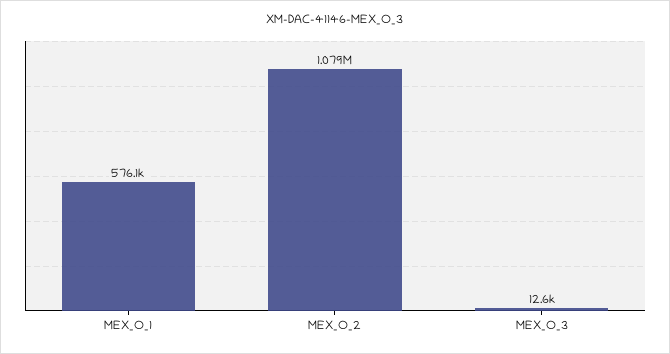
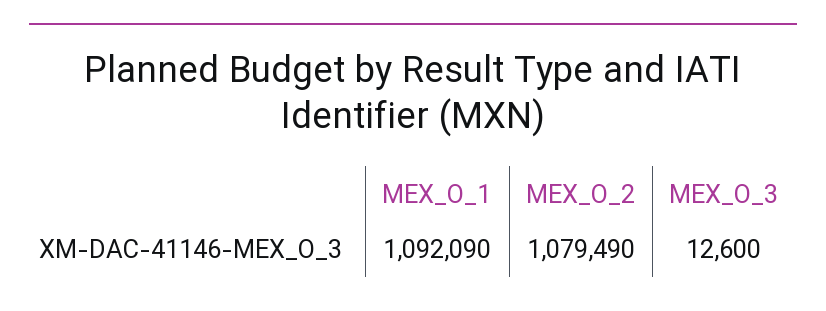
  {
-   "MEX_O_1": 576100,
+   "MEX_O_1": 1092090,
    "MEX_O_2": 1079490,
    "MEX_O_3": 12600
  }

